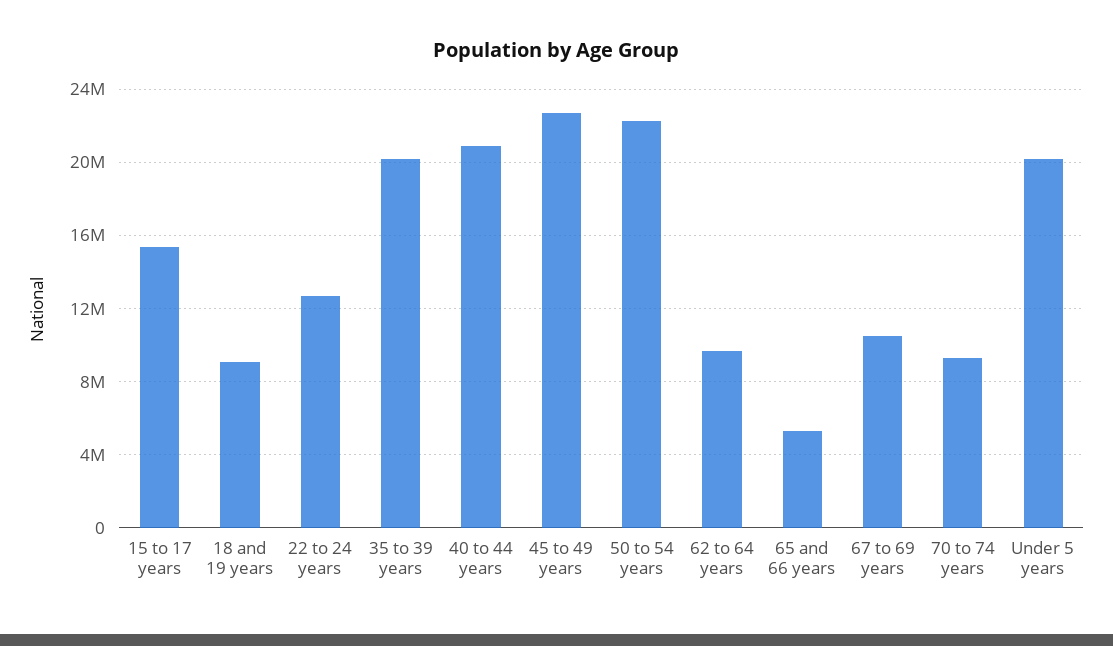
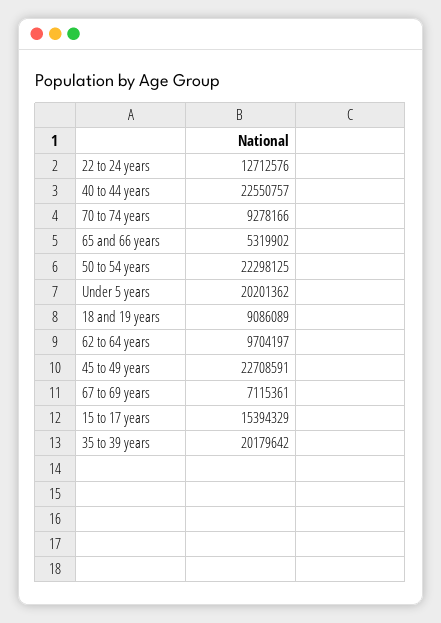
  {
    "15 to 17 years": 15394329,
    "18 and 19 years": 9086089,
    "22 to 24 years": 12712576,
    "35 to 39 years": 20179642,
-   "40 to 44 years": 21000000,
+   "40 to 44 years": 22550757,
    "45 to 49 years": 22708591,
    "50 to 54 years": 22298125,
    "62 to 64 years": 9704197,
    "65 and 66 years": 5319902,
-   "67 to 69 years": 10500000,
+   "67 to 69 years": 7115361,
    "70 to 74 years": 9278166,
    "Under 5 years": 20201362
  }

